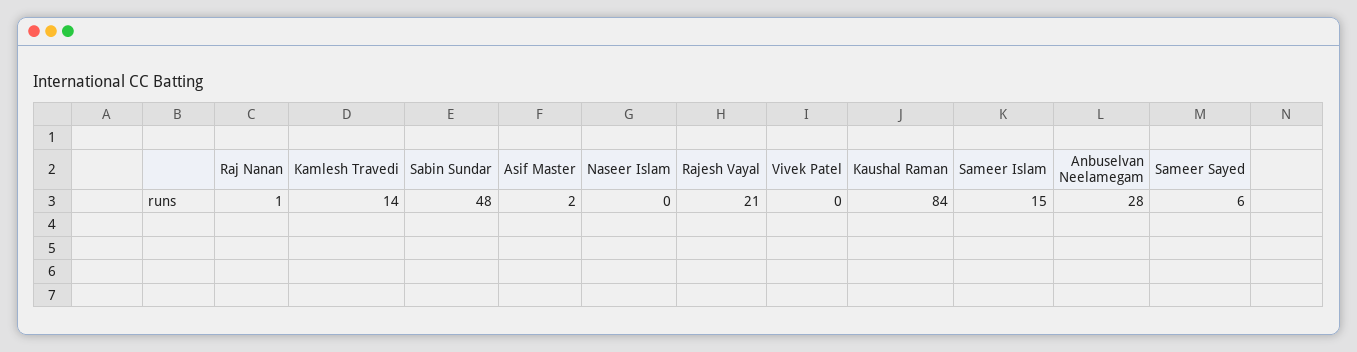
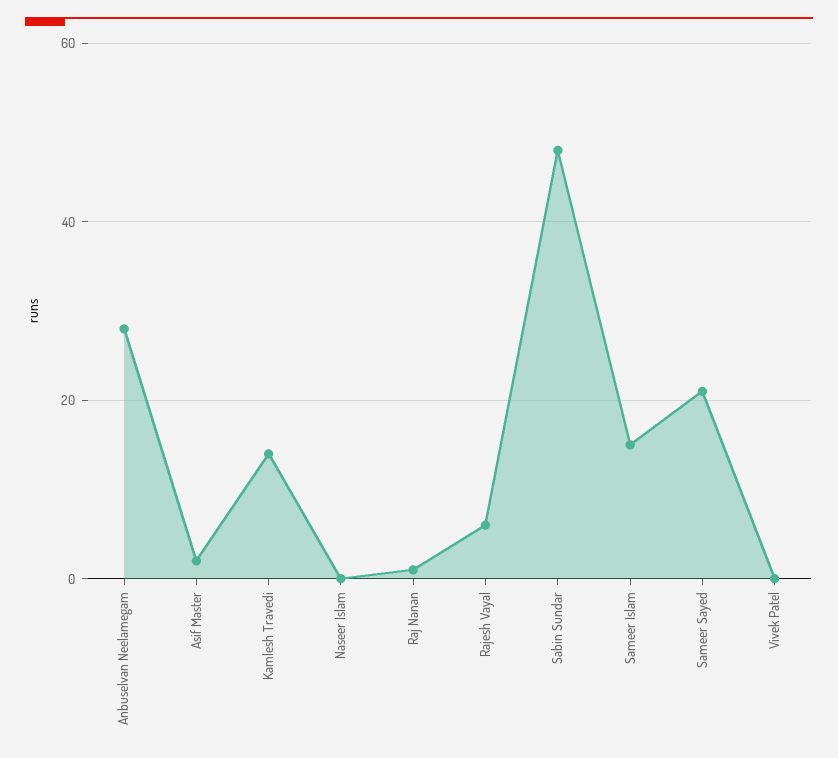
  {
    "Raj Nanan": 1,
    "Kamlesh Travedi": 14,
    "Sabin Sundar": 48,
    "Asif Master": 2,
    "Naseer Islam": 0,
-   "Rajesh Vayal": 21,
+   "Rajesh Vayal": 5,
    "Vivek Patel": 0,
-   "Kaushal Raman": 84,
    "Sameer Islam": 15,
    "Anbuselvan Neelamegam": 28,
-   "Sameer Sayed": 6
+   "Sameer Sayed": 20
  }

